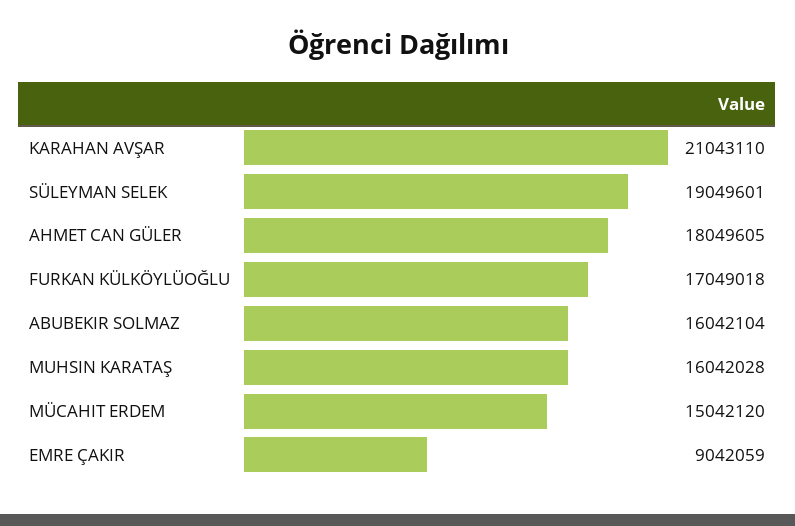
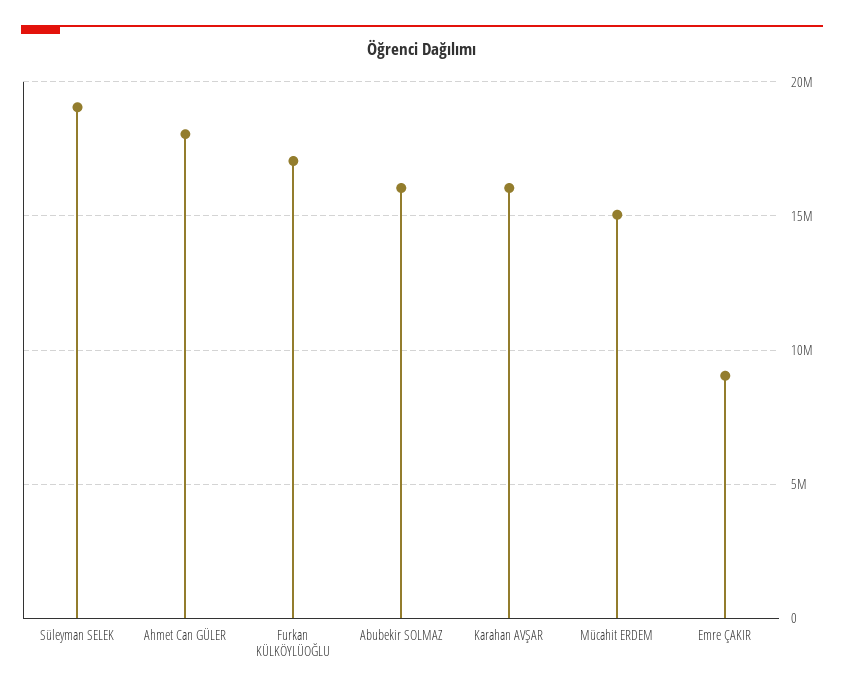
  {
-   "KARAHAN AVŞAR": 21043110,
+   "KARAHAN AVŞAR": 16000000,
    "SÜLEYMAN SELEK": 19049601,
    "AHMET CAN GÜLER": 18049605,
    "FURKAN KÜLKÖYLÜOĞLU": 17049018,
    "ABUBEKIR SOLMAZ": 16042104,
-   "MUHSIN KARATAŞ": 16042028,
    "MÜCAHIT ERDEM": 15042120,
    "EMRE ÇAKIR": 9042059
  }

